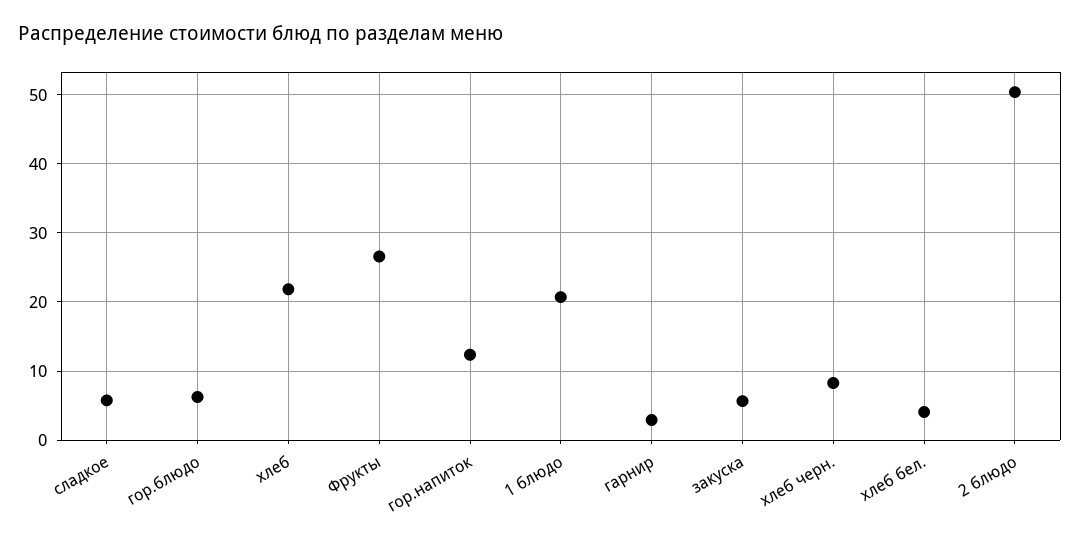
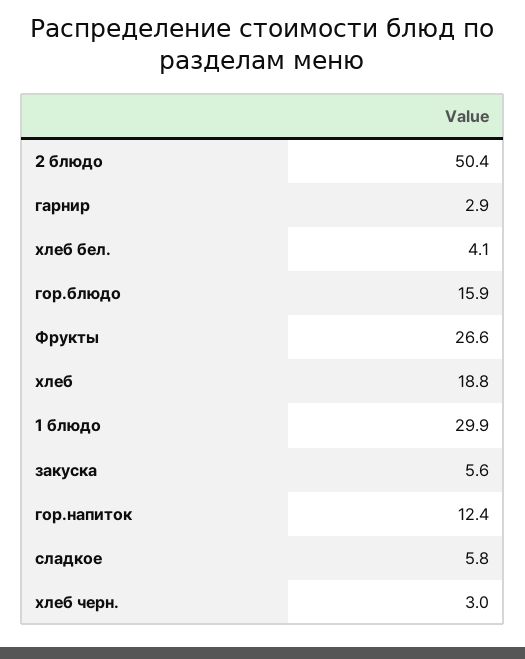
  {
    "сладкое": 5.8,
-   "гор.блюдо": 6,
+   "гор.блюдо": 15.9,
-   "хлеб": 22,
+   "хлеб": 18.8,
    "Фрукты": 26.6,
    "гор.напиток": 12.4,
-   "1 блюдо": 21,
+   "1 блюдо": 29.9,
    "гарнир": 2.9,
    "закуска": 5.6,
-   "хлеб черн.": 8,
+   "хлеб черн.": 3,
    "хлеб бел.": 4.1,
    "2 блюдо": 50.4
  }

